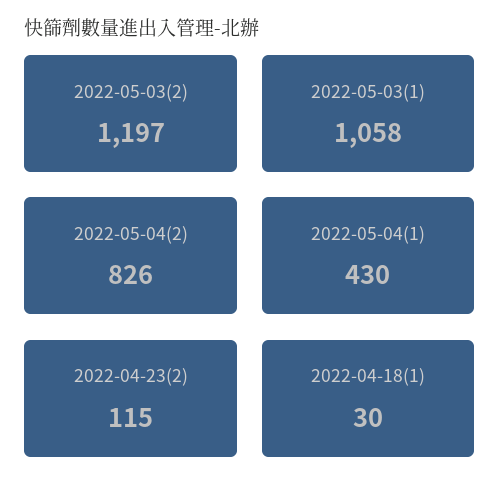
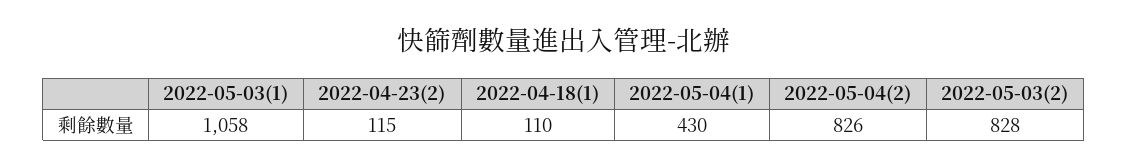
  {
-   "2022-05-03(2)": 1197,
+   "2022-05-03(2)": 828,
    "2022-05-03(1)": 1058,
    "2022-05-04(2)": 826,
    "2022-05-04(1)": 430,
    "2022-04-23(2)": 115,
-   "2022-04-18(1)": 30
+   "2022-04-18(1)": 110
  }

